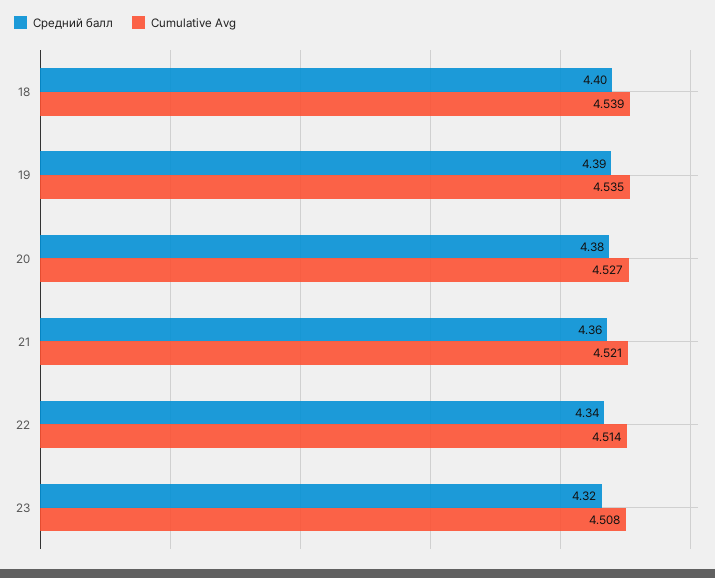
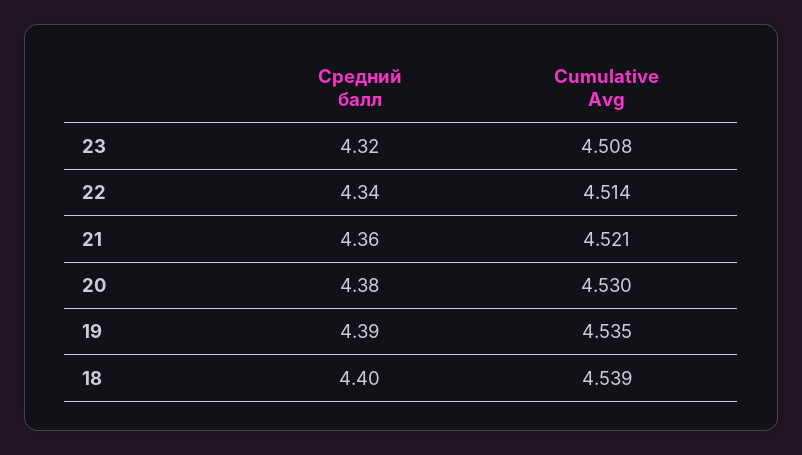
  {
    "Средний балл": {
      "18": 4.4,
      "19": 4.39,
      "20": 4.38,
      "21": 4.36,
      "22": 4.34,
      "23": 4.32
    },
    "Cumulative Avg": {
      "18": 4.539,
      "19": 4.535,
-     "20": 4.527,
+     "20": 4.53,
      "21": 4.521,
      "22": 4.514,
      "23": 4.508
    }
  }

